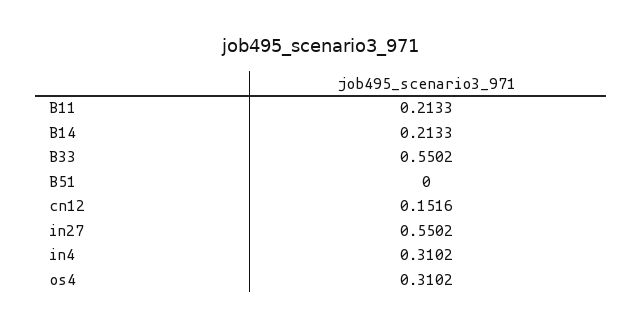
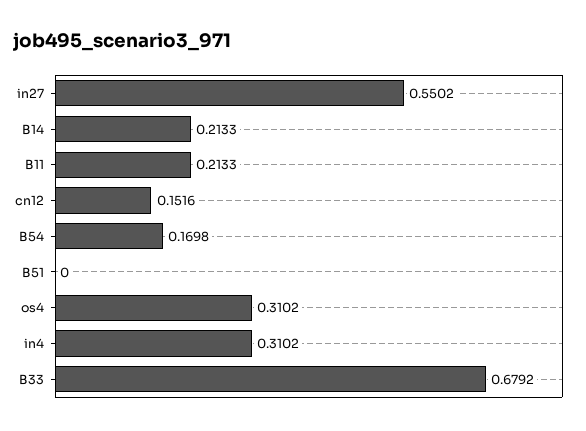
  {
    "B11": 0.2133,
    "B14": 0.2133,
-   "B33": 0.5502,
+   "B33": 0.6792,
    "B51": 0,
    "cn12": 0.1516,
    "in27": 0.5502,
    "in4": 0.3102,
-   "os4": 0.3102
+   "os4": 0.3102,
+   "B54": 0.1698
  }

